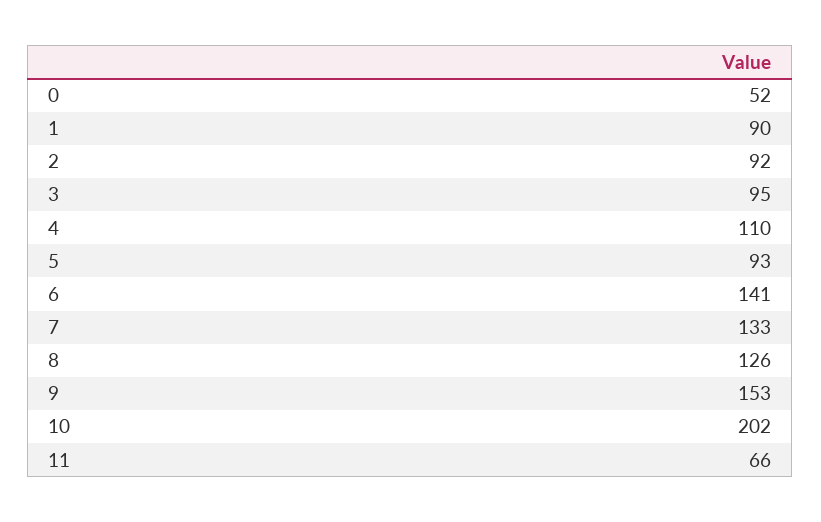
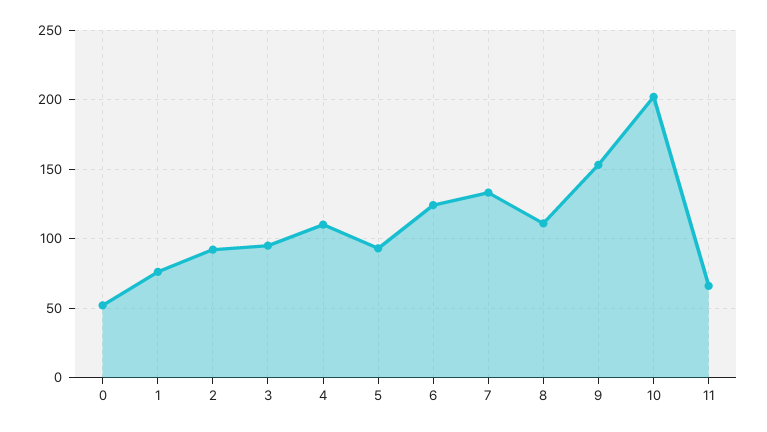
  {
    "0": 52,
-   "1": 90,
+   "1": 75,
    "2": 92,
    "3": 95,
    "4": 110,
    "5": 93,
-   "6": 141,
+   "6": 125,
    "7": 133,
-   "8": 126,
+   "8": 110,
    "9": 153,
    "10": 202,
    "11": 66
  }

